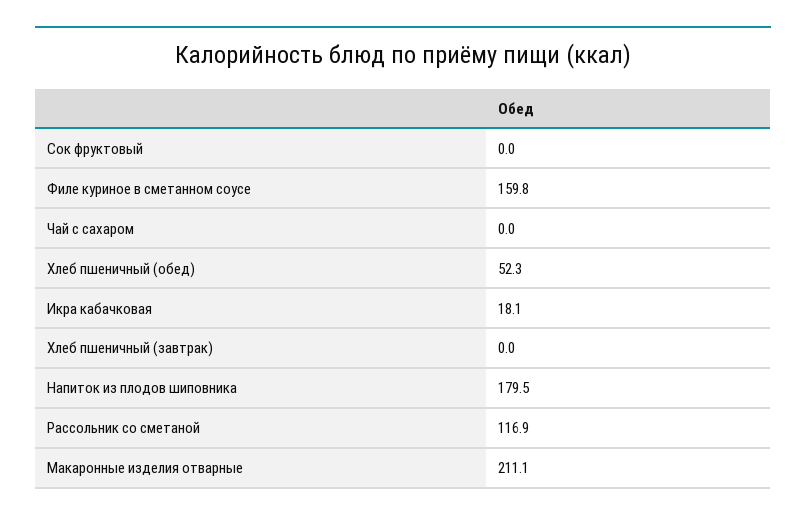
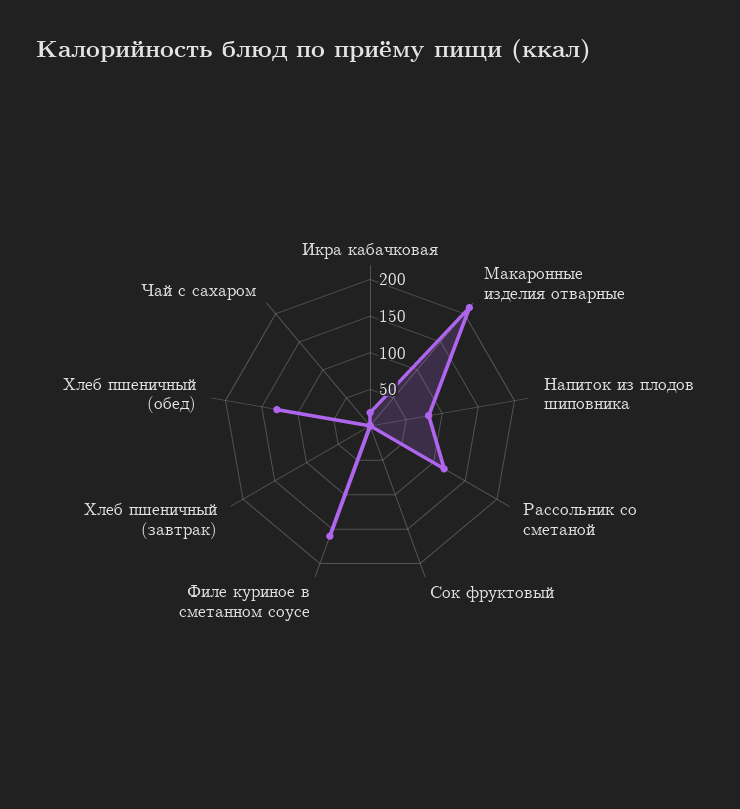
  {
    "Сок фруктовый": 0,
    "Филе куриное в сметанном соусе": 159.8,
    "Чай с сахаром": 0,
-   "Хлеб пшеничный (обед)": 52.3,
+   "Хлеб пшеничный (обед)": 125,
    "Икра кабачковая": 18.1,
    "Хлеб пшеничный (завтрак)": 0,
-   "Напиток из плодов шиповника": 179.5,
+   "Напиток из плодов шиповника": 75,
    "Рассольник со сметаной": 116.9,
    "Макаронные изделия отварные": 211.1
  }

